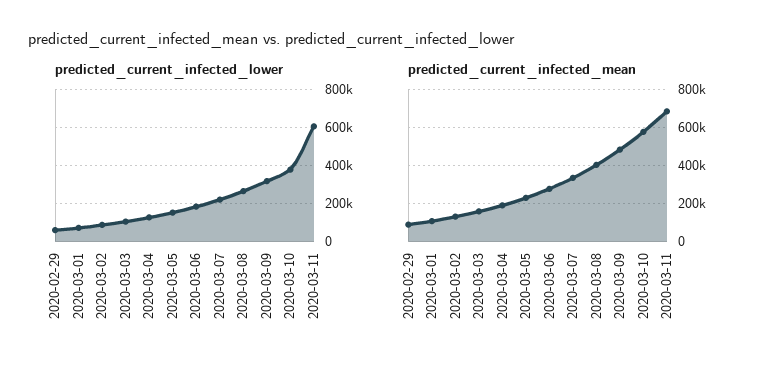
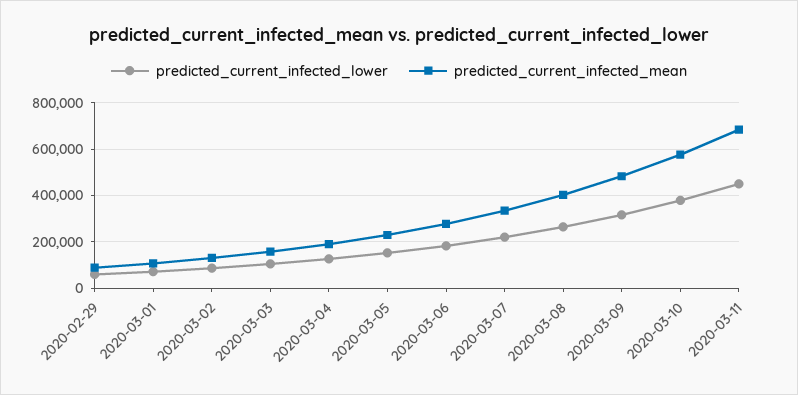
  {
    "predicted_current_infected_lower": {
      "2020-02-29": 50000,
      "2020-03-01": 50000,
      "2020-03-02": 100000,
      "2020-03-03": 100000,
      "2020-03-04": 150000,
      "2020-03-05": 150000,
      "2020-03-06": 200000,
      "2020-03-07": 200000,
      "2020-03-08": 250000,
      "2020-03-09": 300000,
      "2020-03-10": 400000,
-     "2020-03-11": 600000
+     "2020-03-11": 450000
    },
    "predicted_current_infected_mean": {
      "2020-02-29": 100000,
      "2020-03-01": 100000,
      "2020-03-02": 150000,
      "2020-03-03": 150000,
      "2020-03-04": 200000,
      "2020-03-05": 250000,
      "2020-03-06": 300000,
      "2020-03-07": 350000,
      "2020-03-08": 400000,
      "2020-03-09": 500000,
      "2020-03-10": 600000,
      "2020-03-11": 700000
    }
  }

